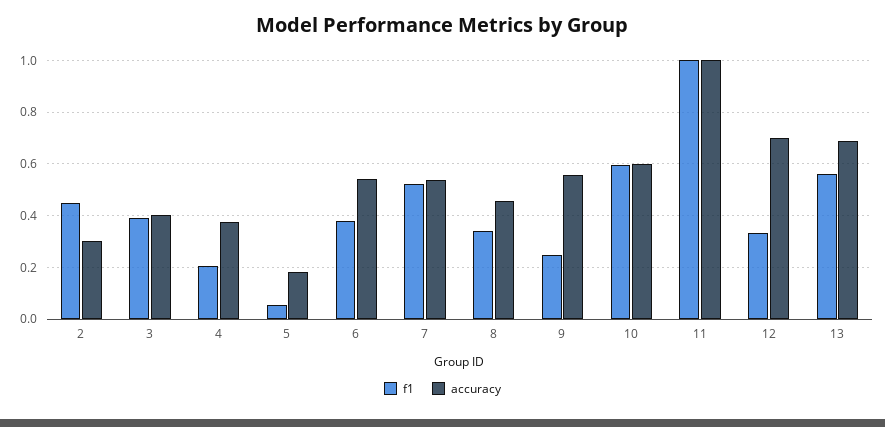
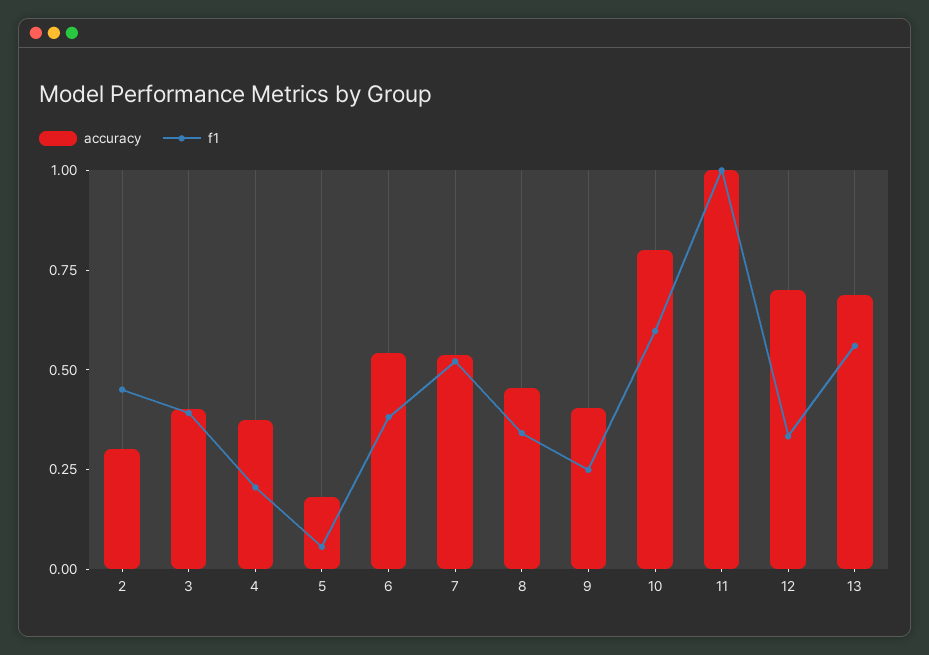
  {
    "f1": {
      "2": 0.45,
      "3": 0.4,
      "4": 0.2,
      "5": 0.05,
      "6": 0.375,
      "7": 0.525,
      "8": 0.35,
      "9": 0.25,
      "10": 0.6,
      "11": 1,
      "12": 0.325,
      "13": 0.55
    },
    "accuracy": {
      "2": 0.3,
      "3": 0.4,
      "4": 0.375,
      "5": 0.175,
      "6": 0.55,
      "7": 0.55,
      "8": 0.45,
-     "9": 0.55,
+     "9": 0.4,
-     "10": 0.6,
+     "10": 0.8,
      "11": 1,
      "12": 0.7,
      "13": 0.7
    }
  }

